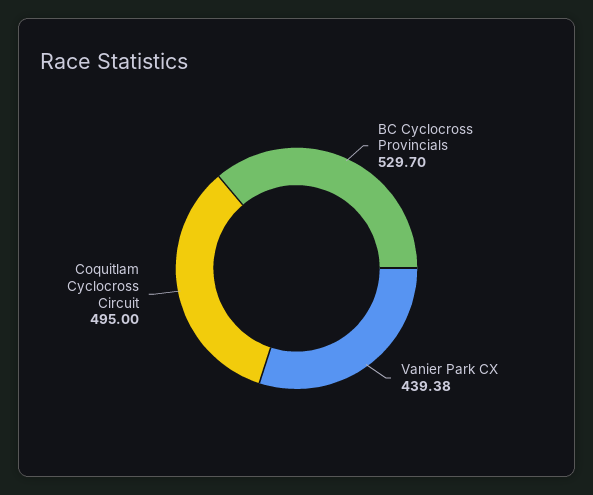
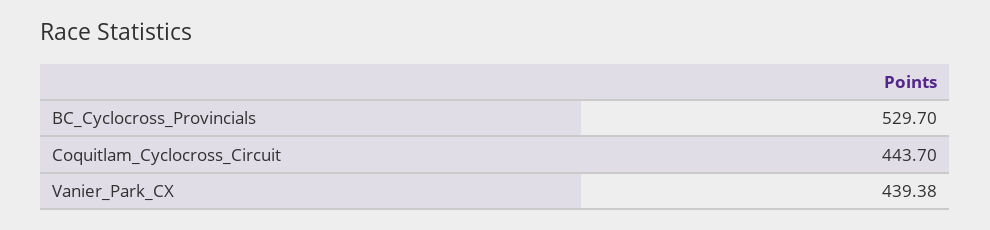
  {
    "BC Cyclocross Provincials": 529.7,
    "Vanier Park CX": 439.38,
-   "Coquitlam Cyclocross Circuit": 495
+   "Coquitlam Cyclocross Circuit": 443.7
  }

